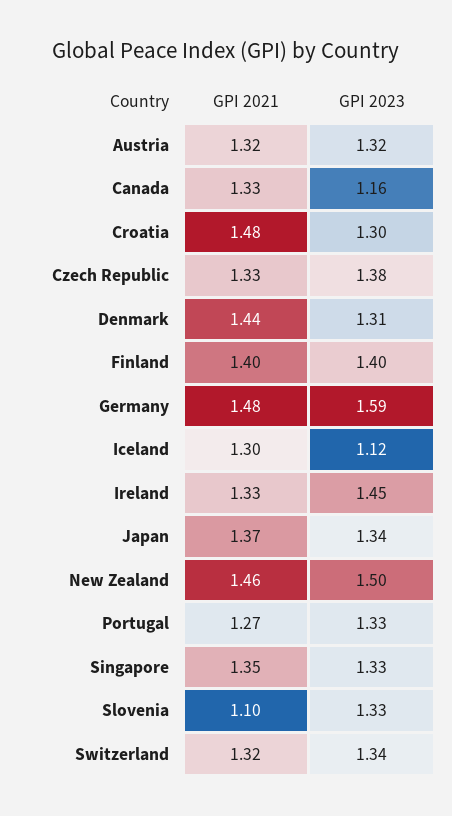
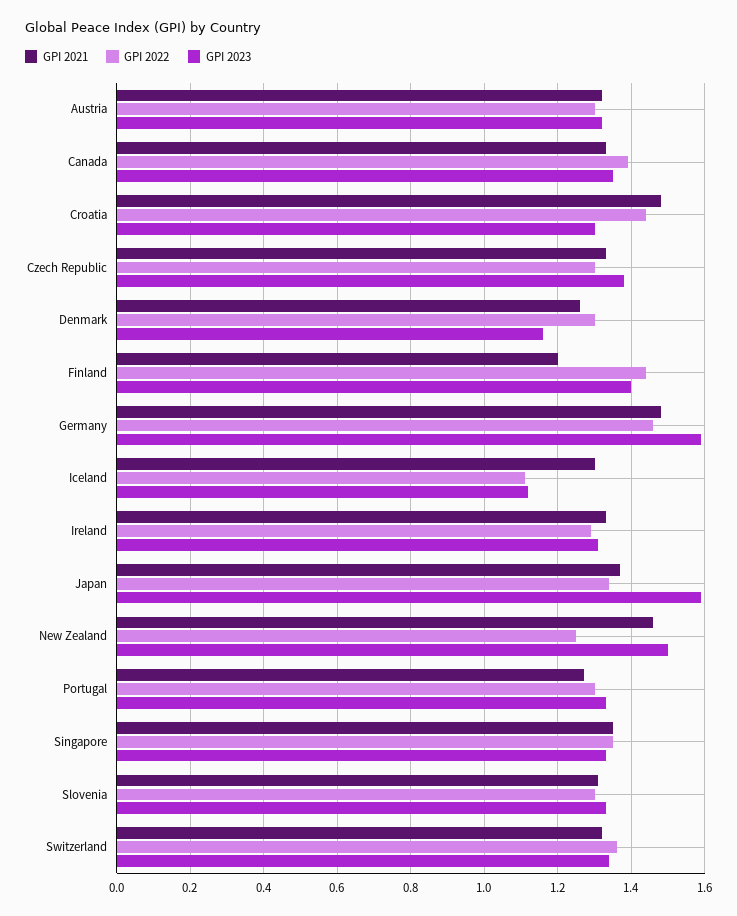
  {
    "GPI 2021": {
      "Austria": 1.32,
      "Canada": 1.33,
      "Croatia": 1.48,
      "Czech Republic": 1.33,
-     "Denmark": 1.44,
+     "Denmark": 1.25,
-     "Finland": 1.4,
+     "Finland": 1.2,
      "Germany": 1.48,
      "Iceland": 1.3,
      "Ireland": 1.33,
      "Japan": 1.37,
      "New Zealand": 1.46,
      "Portugal": 1.27,
      "Singapore": 1.35,
-     "Slovenia": 1.1,
+     "Slovenia": 1.3,
      "Switzerland": 1.32
    },
    "GPI 2023": {
      "Austria": 1.32,
-     "Canada": 1.16,
+     "Canada": 1.35,
      "Croatia": 1.3,
      "Czech Republic": 1.38,
-     "Denmark": 1.31,
+     "Denmark": 1.15,
      "Finland": 1.4,
      "Germany": 1.59,
      "Iceland": 1.12,
-     "Ireland": 1.45,
+     "Ireland": 1.3,
-     "Japan": 1.34,
+     "Japan": 1.6,
      "New Zealand": 1.5,
      "Portugal": 1.33,
      "Singapore": 1.33,
      "Slovenia": 1.33,
      "Switzerland": 1.34
-   }
+   },
+   "GPI 2022": {
+     "Austria": 1.3,
+     "Canada": 1.4,
+     "Croatia": 1.45,
+     "Czech Republic": 1.3,
+     "Denmark": 1.3,
+     "Finland": 1.45,
+     "Germany": 1.45,
+     "Iceland": 1.1,
+     "Ireland": 1.3,
+     "Japan": 1.35,
+     "New Zealand": 1.25,
+     "Portugal": 1.3,
+     "Singapore": 1.35,
+     "Slovenia": 1.3,
+     "Switzerland": 1.35
+   }
  }

